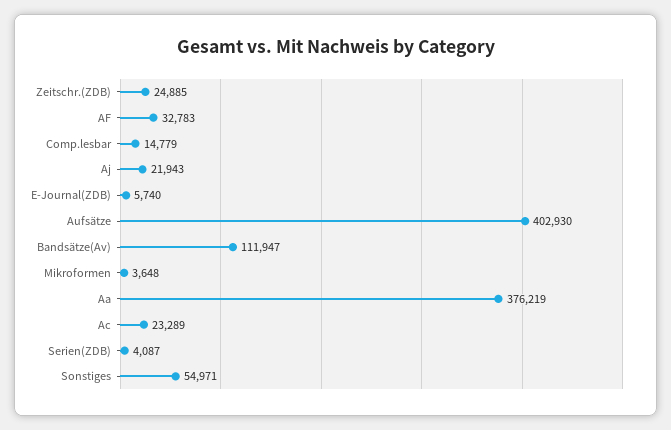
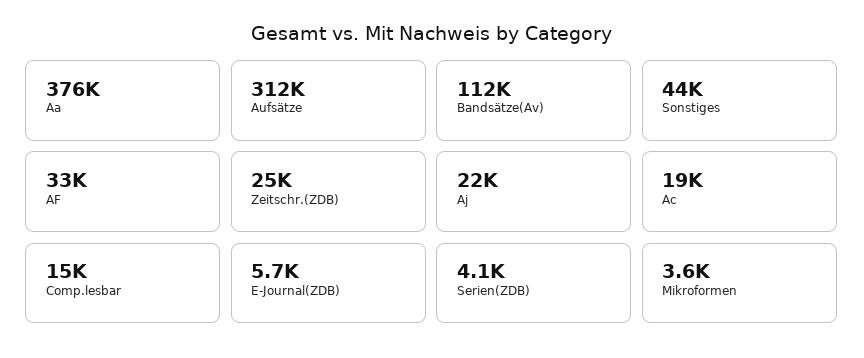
  {
    "Zeitschr.(ZDB)": 24885,
    "AF": 32783,
    "Comp.lesbar": 14779,
    "Aj": 21943,
    "E-Journal(ZDB)": 5740,
-   "Aufsätze": 402930,
+   "Aufsätze": 312000,
    "Bandsätze(Av)": 111947,
    "Mikroformen": 3648,
    "Aa": 376219,
-   "Ac": 23289,
+   "Ac": 19000,
    "Serien(ZDB)": 4087,
-   "Sonstiges": 54971
+   "Sonstiges": 44000
  }

